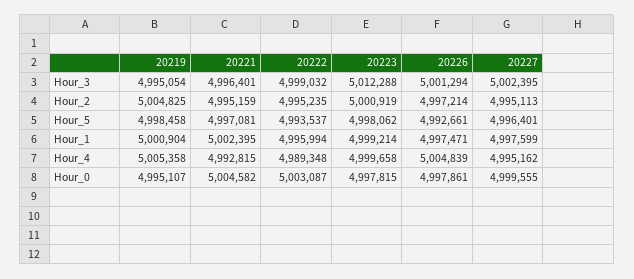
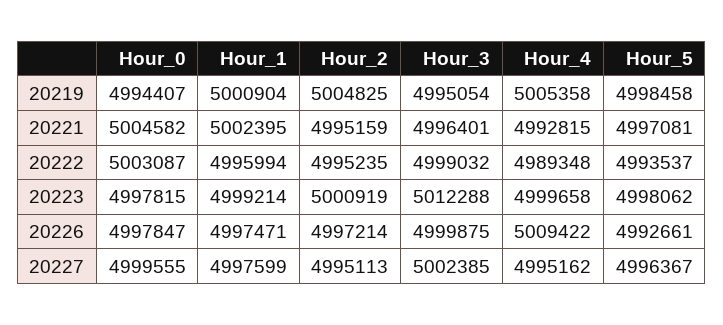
  {
    "20219": {
      "Hour_3": 4995054,
      "Hour_2": 5004825,
      "Hour_5": 4998458,
      "Hour_1": 5000904,
      "Hour_4": 5005358,
-     "Hour_0": 4995107
+     "Hour_0": 4994407
    },
    "20221": {
      "Hour_3": 4996401,
      "Hour_2": 4995159,
      "Hour_5": 4997081,
      "Hour_1": 5002395,
      "Hour_4": 4992815,
      "Hour_0": 5004582
    },
    "20222": {
      "Hour_3": 4999032,
      "Hour_2": 4995235,
      "Hour_5": 4993537,
      "Hour_1": 4995994,
      "Hour_4": 4989348,
      "Hour_0": 5003087
    },
    "20223": {
      "Hour_3": 5012288,
      "Hour_2": 5000919,
      "Hour_5": 4998062,
      "Hour_1": 4999214,
      "Hour_4": 4999658,
      "Hour_0": 4997815
    },
    "20226": {
-     "Hour_3": 5001294,
+     "Hour_3": 4999875,
      "Hour_2": 4997214,
      "Hour_5": 4992661,
      "Hour_1": 4997471,
-     "Hour_4": 5004839,
+     "Hour_4": 5009422,
-     "Hour_0": 4997861
+     "Hour_0": 4997847
    },
    "20227": {
-     "Hour_3": 5002395,
+     "Hour_3": 5002385,
      "Hour_2": 4995113,
-     "Hour_5": 4996401,
+     "Hour_5": 4996367,
      "Hour_1": 4997599,
      "Hour_4": 4995162,
      "Hour_0": 4999555
    }
  }

